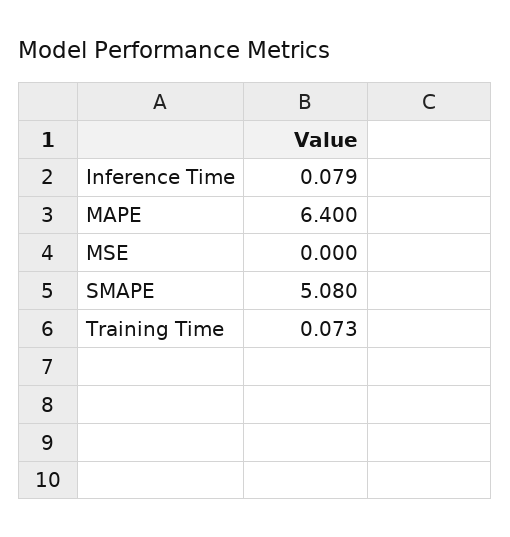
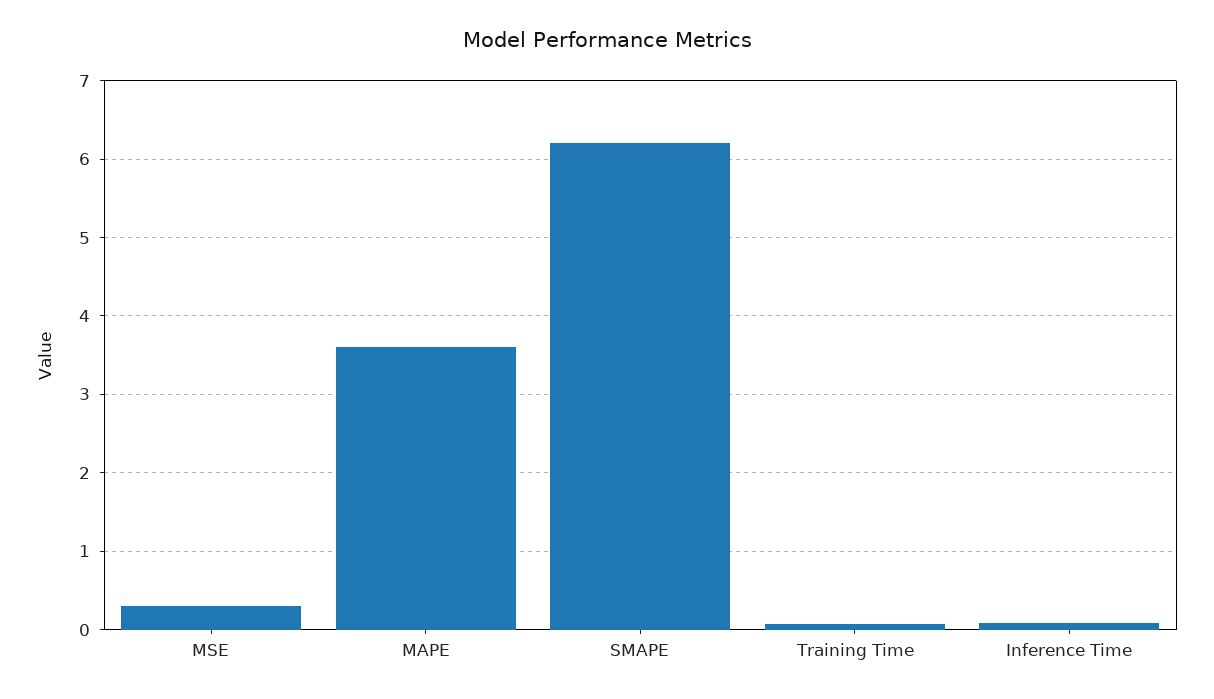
  {
    "Inference Time": 0.079,
-   "MAPE": 6.4,
+   "MAPE": 3.6,
-   "MSE": 0,
+   "MSE": 0.3,
-   "SMAPE": 5.08,
+   "SMAPE": 6.2,
    "Training Time": 0.073
  }

